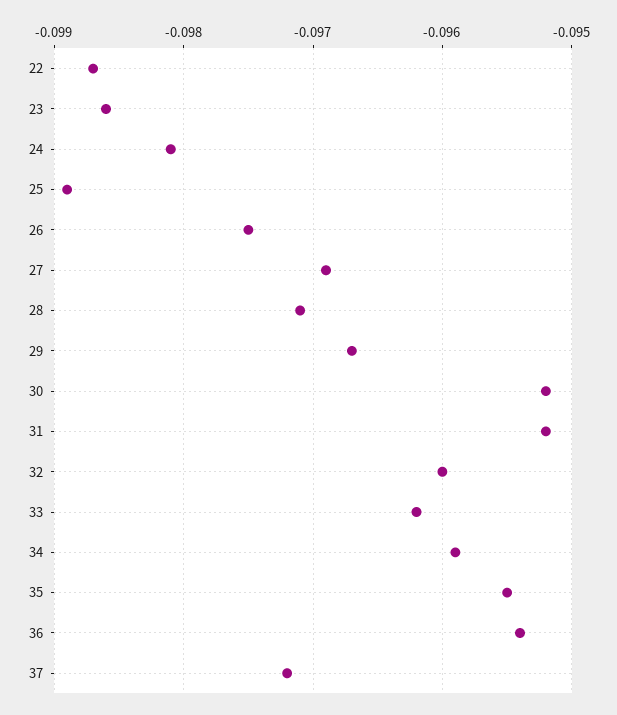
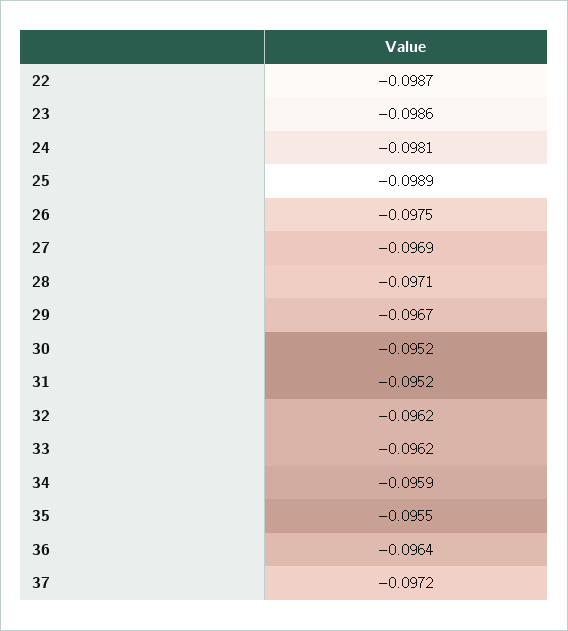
  {
    "22": -0.0987,
    "23": -0.0986,
    "24": -0.0981,
    "25": -0.0989,
    "26": -0.0975,
    "27": -0.0969,
    "28": -0.0971,
    "29": -0.0967,
    "30": -0.0952,
    "31": -0.0952,
-   "32": -0.096,
+   "32": -0.0962,
    "33": -0.0962,
    "34": -0.0959,
    "35": -0.0955,
-   "36": -0.0954,
+   "36": -0.0964,
    "37": -0.0972
  }

